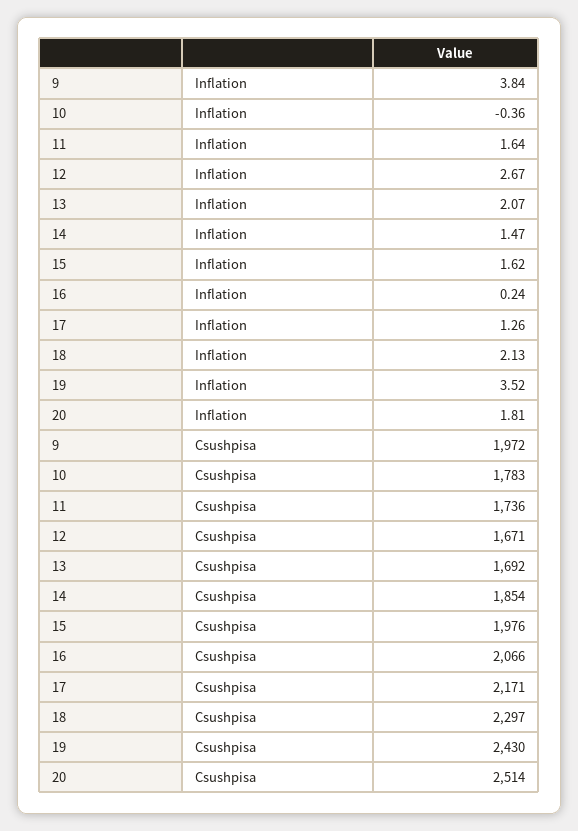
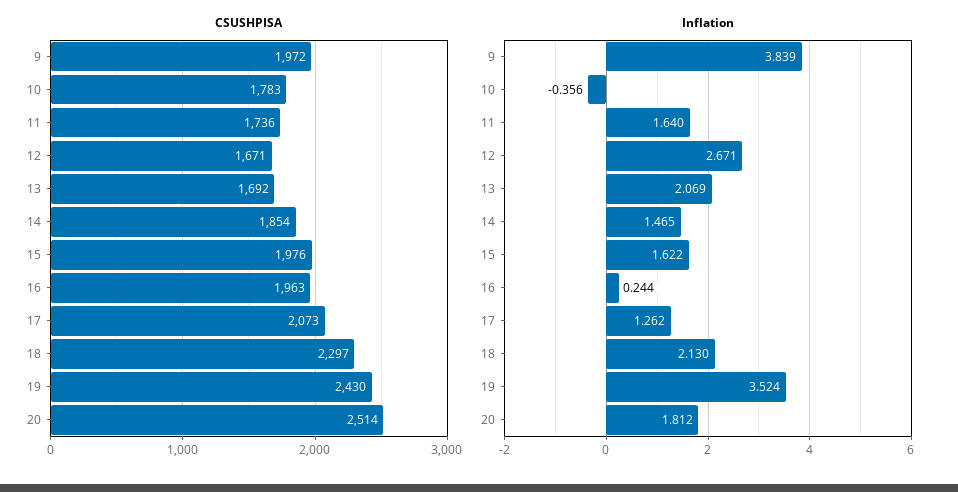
  {
    "Inflation": {
      "9": 3.839,
      "10": -0.356,
      "11": 1.64,
      "12": 2.671,
      "13": 2.069,
      "14": 1.465,
      "15": 1.622,
      "16": 0.244,
      "17": 1.262,
      "18": 2.13,
      "19": 3.524,
      "20": 1.812
    },
    "Csushpisa": {
      "9": 1972,
      "10": 1783,
      "11": 1736,
      "12": 1671,
      "13": 1692,
      "14": 1854,
      "15": 1976,
-     "16": 2066,
+     "16": 1963,
-     "17": 2171,
+     "17": 2073,
      "18": 2297,
      "19": 2430,
      "20": 2514
    }
  }

